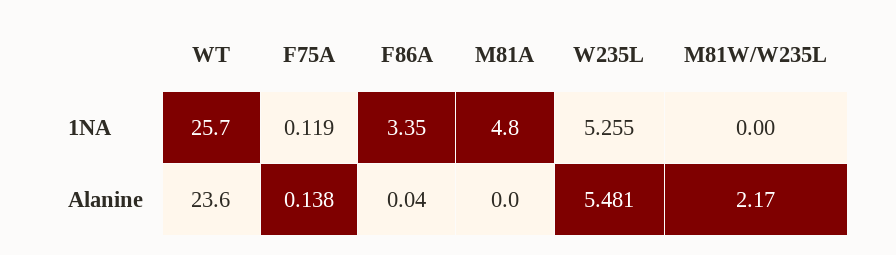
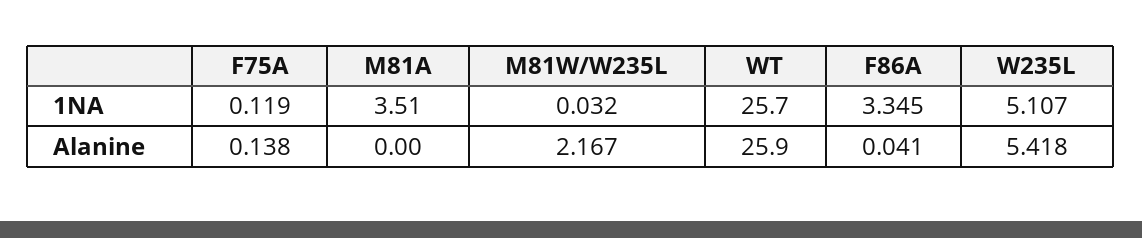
  {
    "WT": {
      "1NA": 25.7,
-     "Alanine": 23.6
+     "Alanine": 25.9
    },
    "F75A": {
      "1NA": 0.119,
      "Alanine": 0.138
    },
    "F86A": {
      "1NA": 3.345,
      "Alanine": 0.041
    },
    "M81A": {
-     "1NA": 4.8,
+     "1NA": 3.51,
      "Alanine": 0
    },
    "W235L": {
-     "1NA": 5.255,
+     "1NA": 5.107,
-     "Alanine": 5.481
+     "Alanine": 5.418
    },
    "M81W/W235L": {
-     "1NA": 0,
+     "1NA": 0.032,
      "Alanine": 2.167
    }
  }

